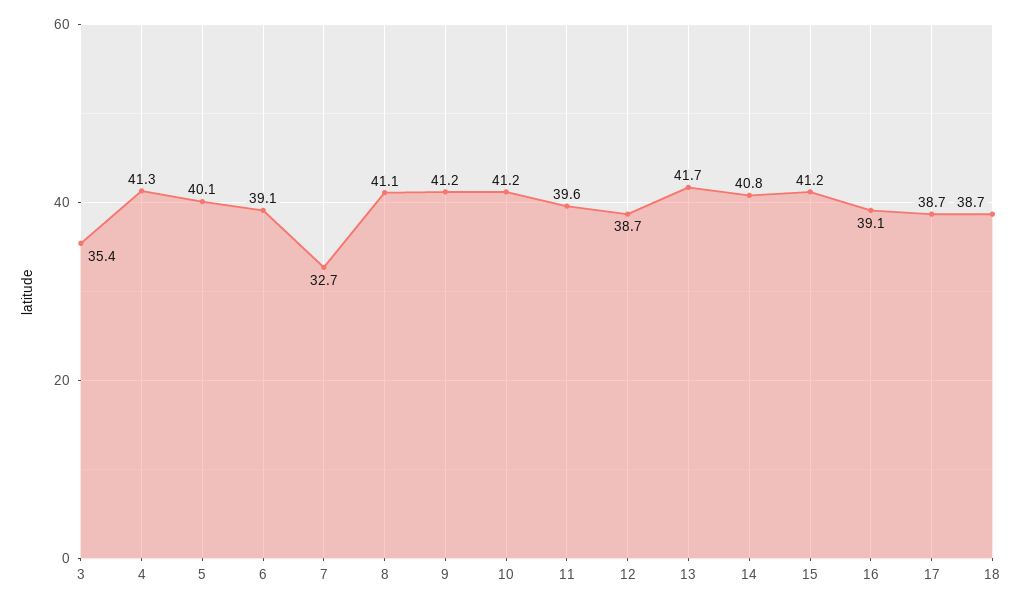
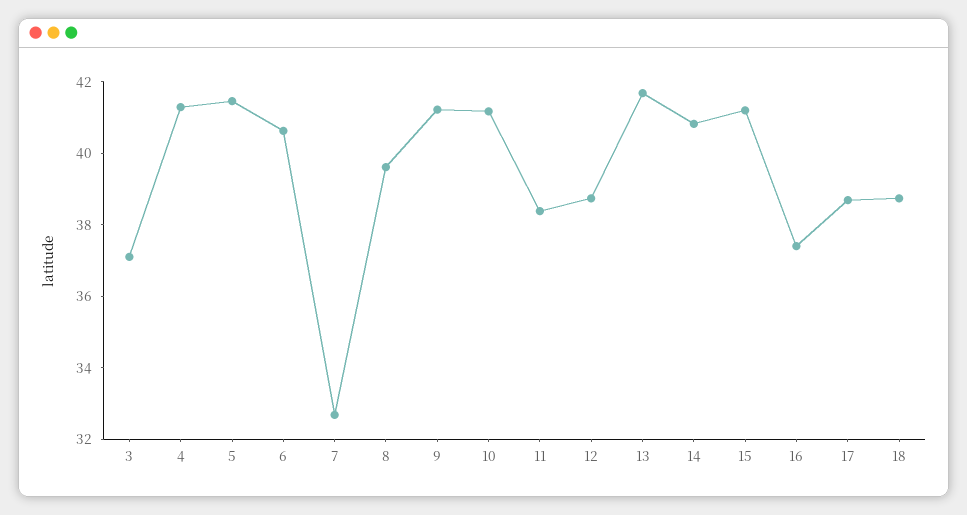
  {
-   "3": 35.4,
+   "3": 37,
    "4": 41.3,
-   "5": 40.1,
+   "5": 41.5,
-   "6": 39.1,
+   "6": 40.5,
    "7": 32.7,
-   "8": 41.1,
+   "8": 39.5,
    "9": 41.2,
    "10": 41.2,
-   "11": 39.6,
+   "11": 38.5,
    "12": 38.7,
    "13": 41.7,
    "14": 40.8,
    "15": 41.2,
-   "16": 39.1,
+   "16": 37.5,
    "17": 38.7,
    "18": 38.7
  }

